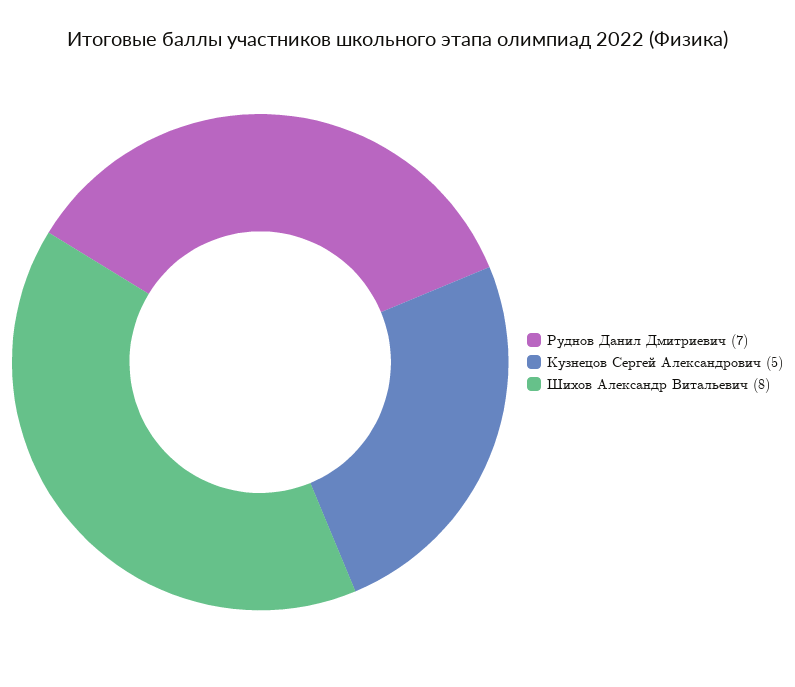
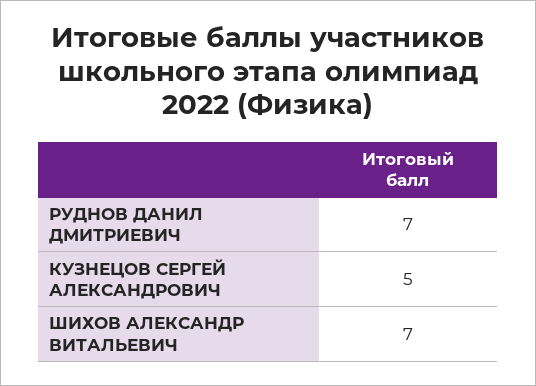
  {
    "Руднов Данил Дмитриевич": 7,
    "Кузнецов Сергей Александрович": 5,
-   "Шихов Александр Витальевич": 8
+   "Шихов Александр Витальевич": 7
  }

